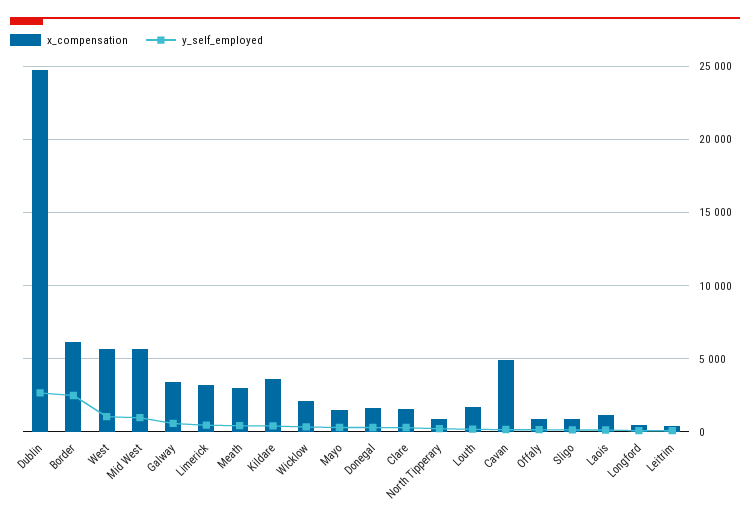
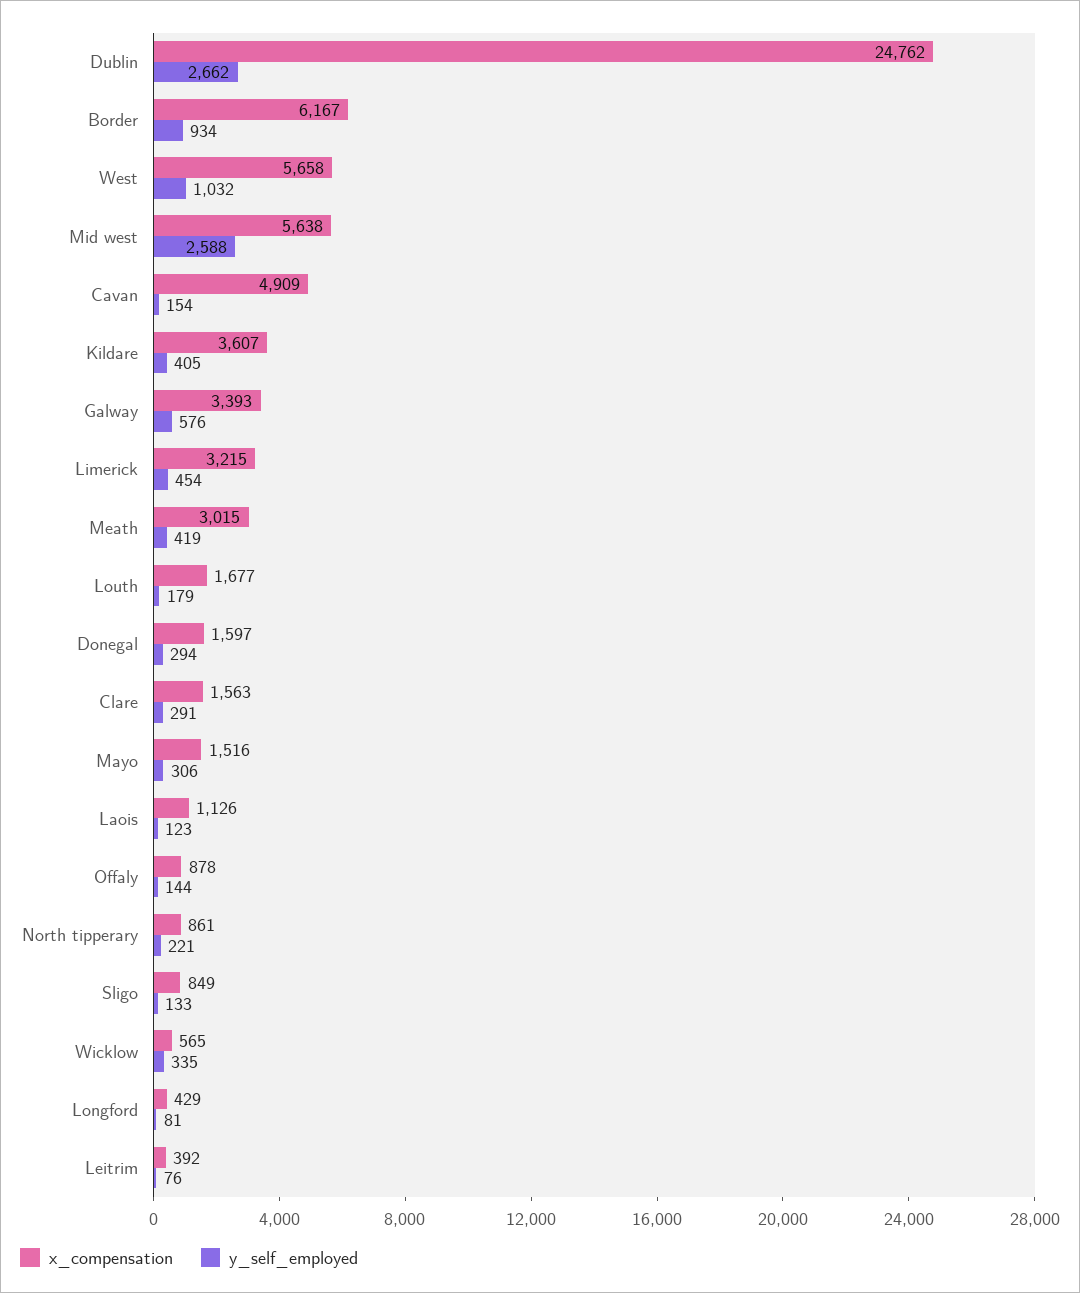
  {
    "x_compensation": {
      "Dublin": 24762,
      "Border": 6167,
      "West": 5658,
      "Mid West": 5638,
      "Galway": 3393,
      "Limerick": 3215,
      "Meath": 3015,
      "Kildare": 3607,
-     "Wicklow": 2000,
+     "Wicklow": 565,
      "Mayo": 1516,
      "Donegal": 1597,
      "Clare": 1563,
      "North Tipperary": 861,
      "Louth": 1677,
      "Cavan": 4909,
      "Offaly": 878,
      "Sligo": 849,
      "Laois": 1126,
      "Longford": 429,
      "Leitrim": 392
    },
    "y_self_employed": {
      "Dublin": 2662,
-     "Border": 2500,
+     "Border": 934,
      "West": 1032,
-     "Mid West": 1000,
+     "Mid West": 2588,
      "Galway": 576,
      "Limerick": 454,
      "Meath": 419,
      "Kildare": 405,
      "Wicklow": 335,
      "Mayo": 306,
      "Donegal": 294,
      "Clare": 291,
      "North Tipperary": 221,
      "Louth": 179,
      "Cavan": 154,
      "Offaly": 144,
      "Sligo": 133,
      "Laois": 123,
      "Longford": 81,
      "Leitrim": 76
    }
  }

